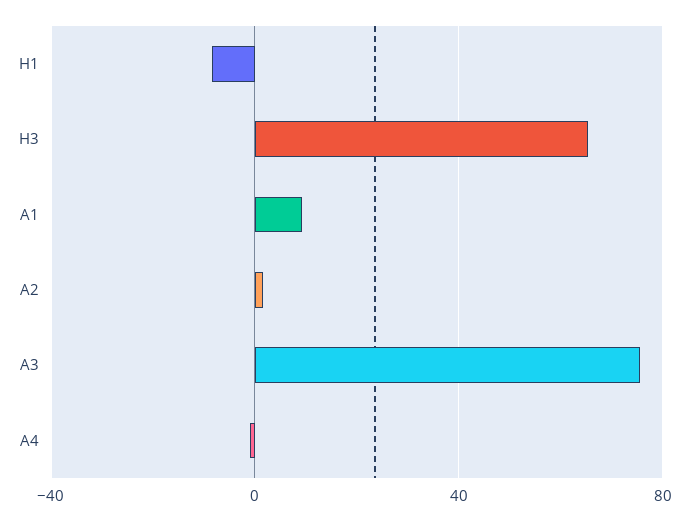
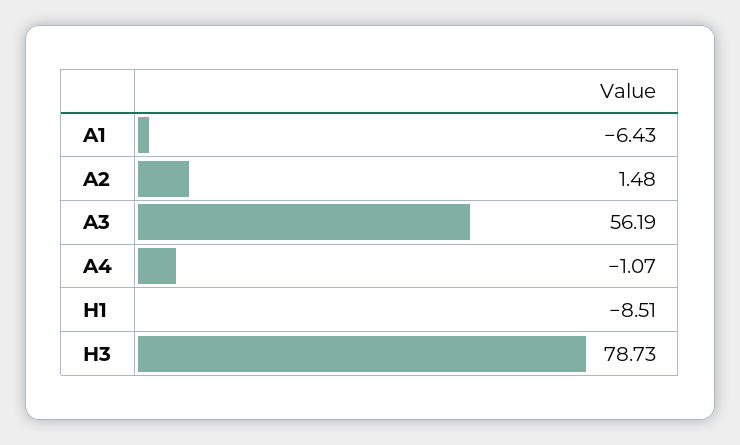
  {
    "H1": -8.51,
-   "H3": 65,
+   "H3": 78.73,
-   "A1": 10,
+   "A1": -6.43,
    "A2": 1.48,
-   "A3": 75,
+   "A3": 56.19,
    "A4": -1.07
  }

